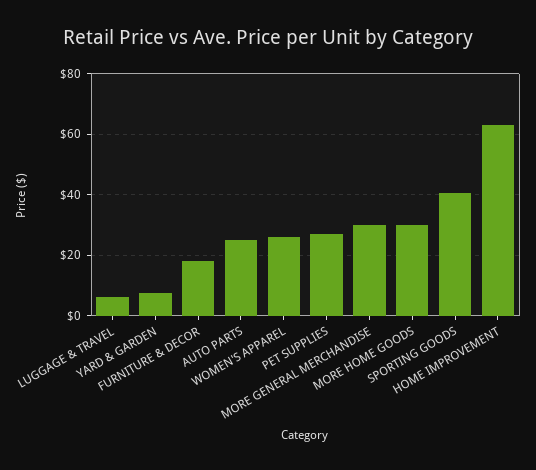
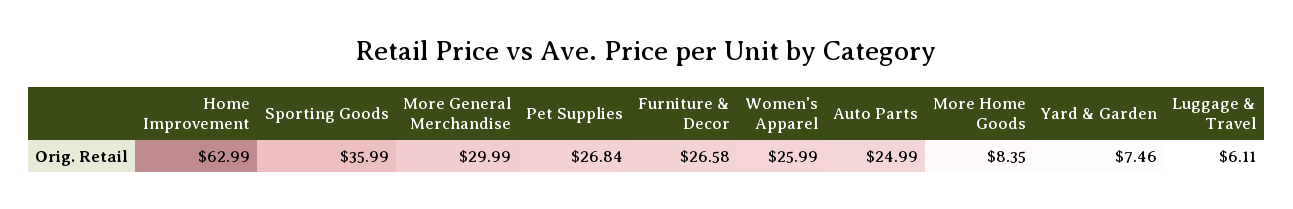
  {
    "LUGGAGE & TRAVEL": 6.11,
    "YARD & GARDEN": 7.46,
-   "FURNITURE & DECOR": 18,
+   "FURNITURE & DECOR": 26.58,
    "AUTO PARTS": 24.99,
    "WOMEN'S APPAREL": 25.99,
    "PET SUPPLIES": 26.84,
    "MORE GENERAL MERCHANDISE": 29.99,
-   "MORE HOME GOODS": 30,
+   "MORE HOME GOODS": 8.35,
-   "SPORTING GOODS": 40,
+   "SPORTING GOODS": 35.99,
    "HOME IMPROVEMENT": 62.99
  }

